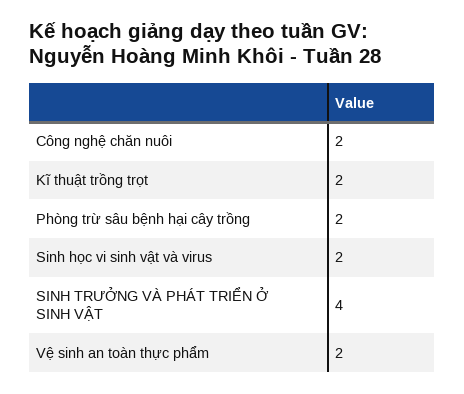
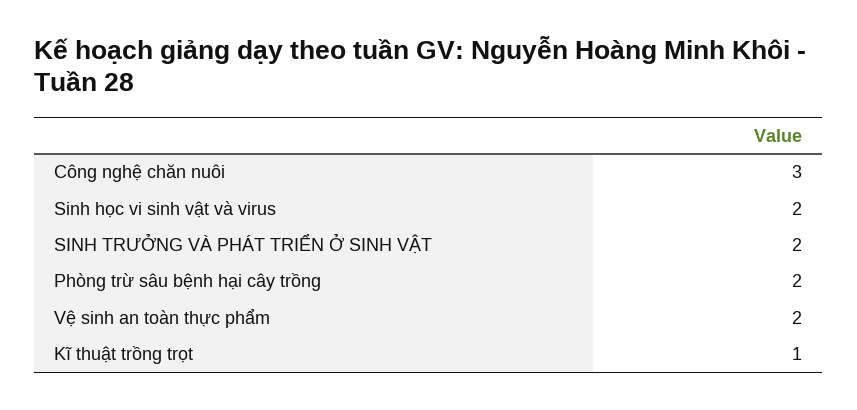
  {
-   "Công nghệ chăn nuôi": 2,
+   "Công nghệ chăn nuôi": 3,
-   "Kĩ thuật trồng trọt": 2,
+   "Kĩ thuật trồng trọt": 1,
    "Phòng trừ sâu bệnh hại cây trồng": 2,
    "Sinh học vi sinh vật và virus": 2,
-   "SINH TRƯỞNG VÀ PHÁT TRIỂN Ở SINH VẬT": 4,
+   "SINH TRƯỞNG VÀ PHÁT TRIỂN Ở SINH VẬT": 2,
    "Vệ sinh an toàn thực phẩm": 2
  }

